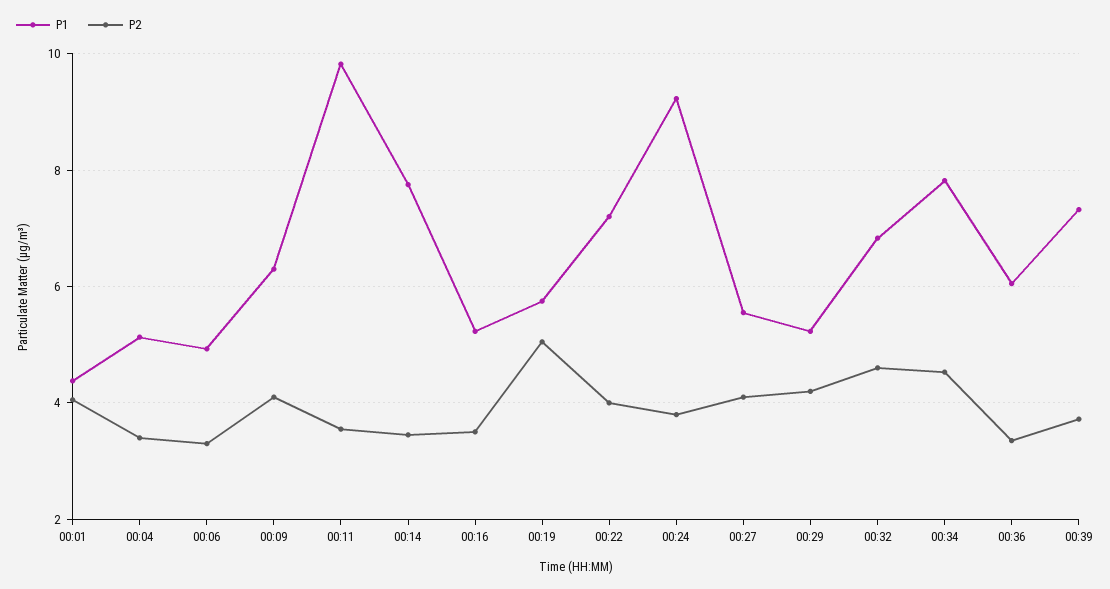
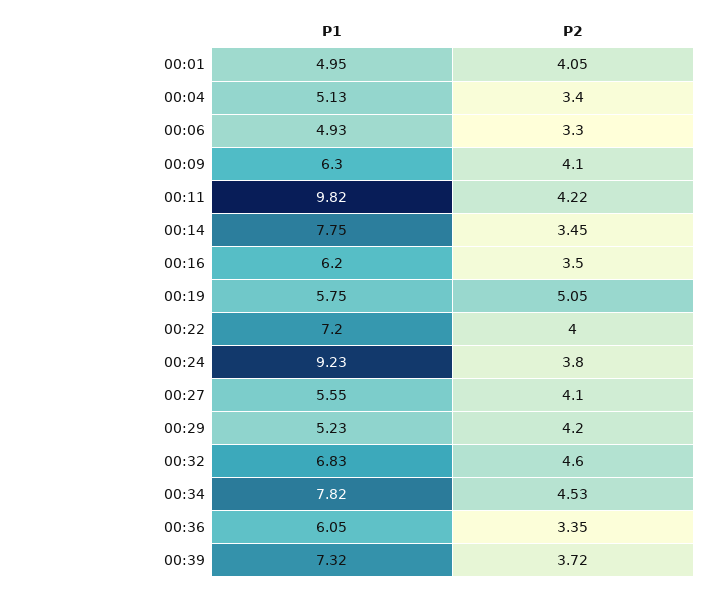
  {
    "P1": {
-     "00:01": 4.4,
+     "00:01": 4.95,
      "00:04": 5.13,
      "00:06": 4.93,
      "00:09": 6.3,
      "00:11": 9.82,
      "00:14": 7.75,
-     "00:16": 5.2,
+     "00:16": 6.2,
      "00:19": 5.75,
      "00:22": 7.2,
      "00:24": 9.23,
      "00:27": 5.55,
      "00:29": 5.23,
      "00:32": 6.83,
      "00:34": 7.82,
      "00:36": 6.05,
      "00:39": 7.32
    },
    "P2": {
      "00:01": 4.05,
      "00:04": 3.4,
      "00:06": 3.3,
      "00:09": 4.1,
-     "00:11": 3.6,
+     "00:11": 4.22,
      "00:14": 3.45,
      "00:16": 3.5,
      "00:19": 5.05,
      "00:22": 4,
      "00:24": 3.8,
      "00:27": 4.1,
      "00:29": 4.2,
      "00:32": 4.6,
      "00:34": 4.53,
      "00:36": 3.35,
      "00:39": 3.72
    }
  }

